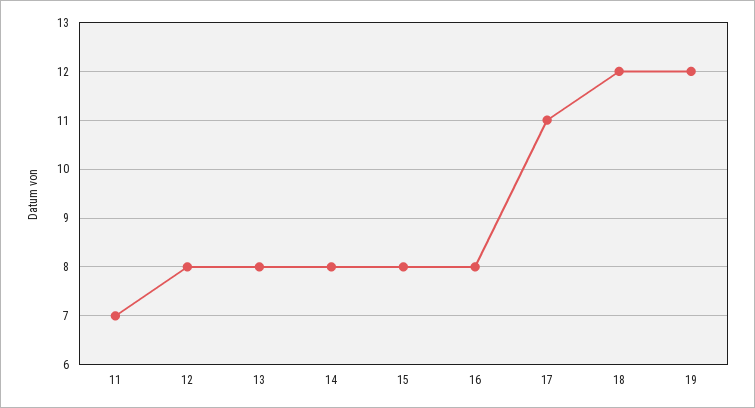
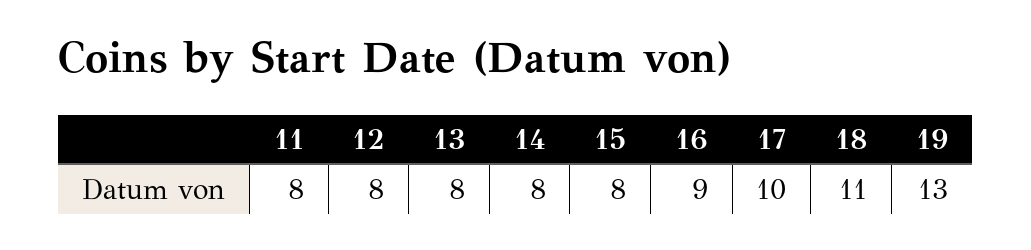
  {
-   "11": 7,
+   "11": 8,
    "12": 8,
    "13": 8,
    "14": 8,
    "15": 8,
-   "16": 8,
+   "16": 9,
-   "17": 11,
+   "17": 10,
-   "18": 12,
+   "18": 11,
-   "19": 12
+   "19": 13
  }

